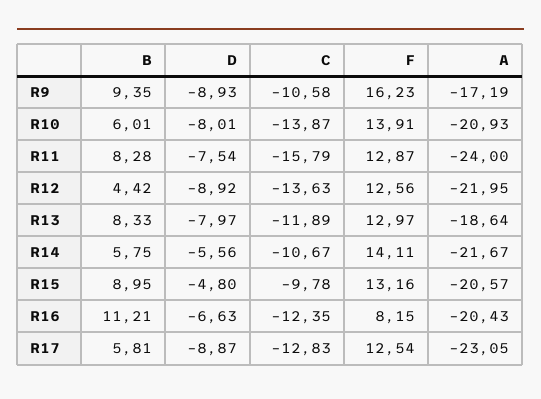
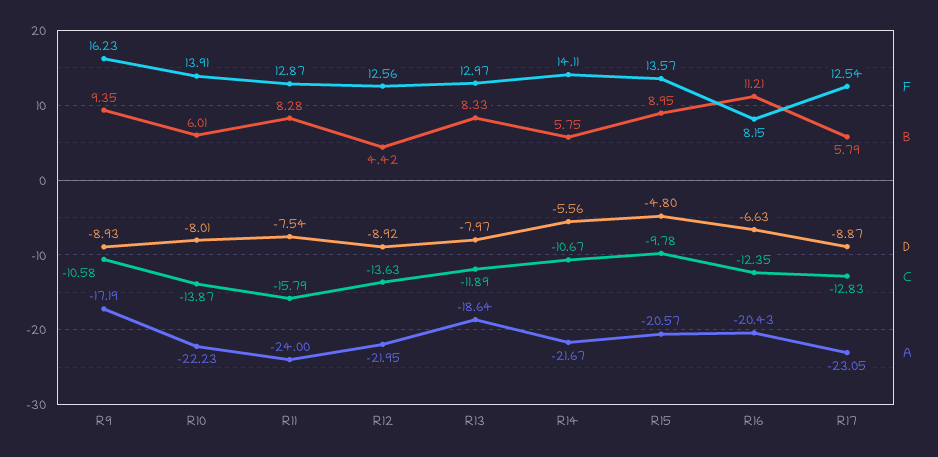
  {
    "B": {
      "R9": 9.35,
      "R10": 6.01,
      "R11": 8.28,
      "R12": 4.42,
      "R13": 8.33,
      "R14": 5.75,
      "R15": 8.95,
      "R16": 11.21,
-     "R17": 5.81
+     "R17": 5.79
    },
    "D": {
      "R9": -8.93,
      "R10": -8.01,
      "R11": -7.54,
      "R12": -8.92,
      "R13": -7.97,
      "R14": -5.56,
      "R15": -4.8,
      "R16": -6.63,
      "R17": -8.87
    },
    "C": {
      "R9": -10.58,
      "R10": -13.87,
      "R11": -15.79,
      "R12": -13.63,
      "R13": -11.89,
      "R14": -10.67,
      "R15": -9.78,
      "R16": -12.35,
      "R17": -12.83
    },
    "F": {
      "R9": 16.23,
      "R10": 13.91,
      "R11": 12.87,
      "R12": 12.56,
      "R13": 12.97,
      "R14": 14.11,
-     "R15": 13.16,
+     "R15": 13.57,
      "R16": 8.15,
      "R17": 12.54
    },
    "A": {
      "R9": -17.19,
-     "R10": -20.93,
+     "R10": -22.23,
      "R11": -24,
      "R12": -21.95,
      "R13": -18.64,
      "R14": -21.67,
      "R15": -20.57,
      "R16": -20.43,
      "R17": -23.05
    }
  }

